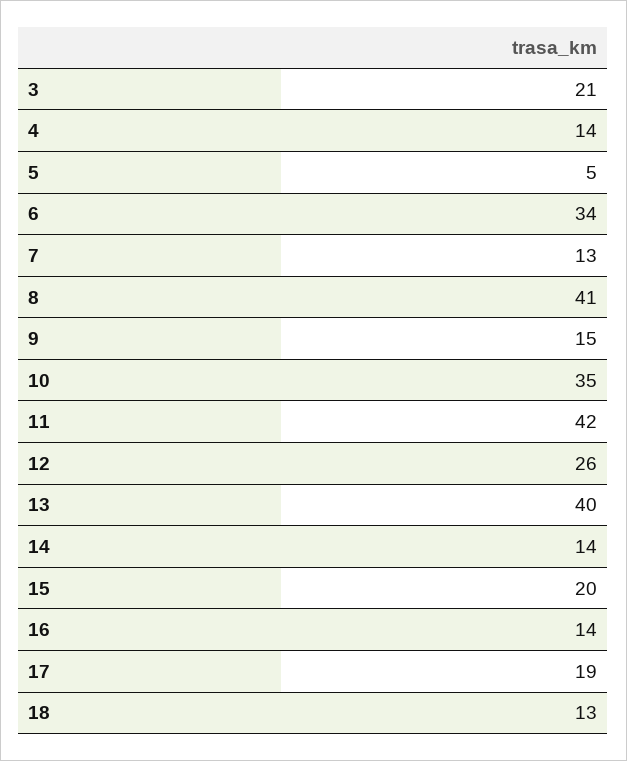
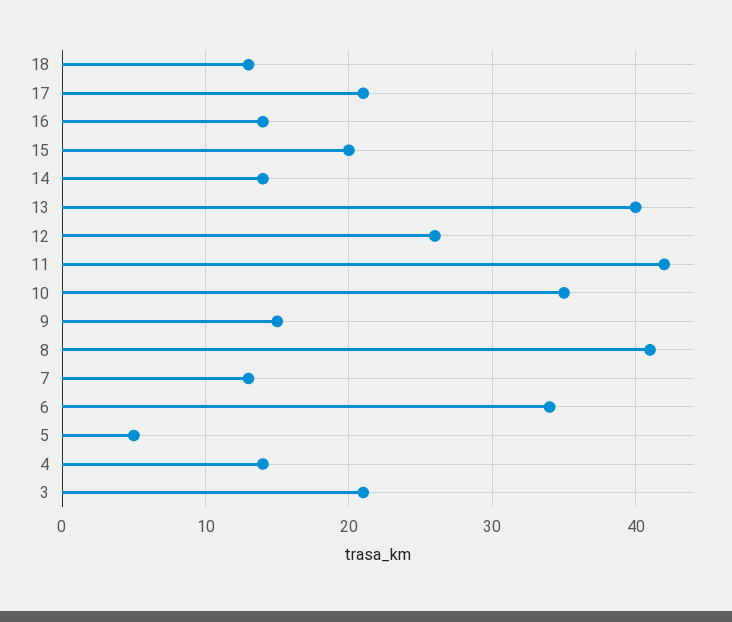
  {
    "3": 21,
    "4": 14,
    "5": 5,
    "6": 34,
    "7": 13,
    "8": 41,
    "9": 15,
    "10": 35,
    "11": 42,
    "12": 26,
    "13": 40,
    "14": 14,
    "15": 20,
    "16": 14,
-   "17": 19,
+   "17": 21,
    "18": 13
  }

